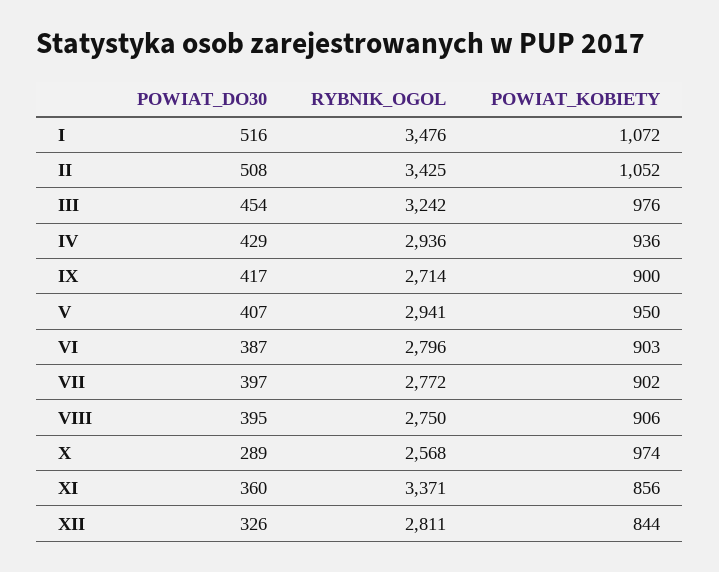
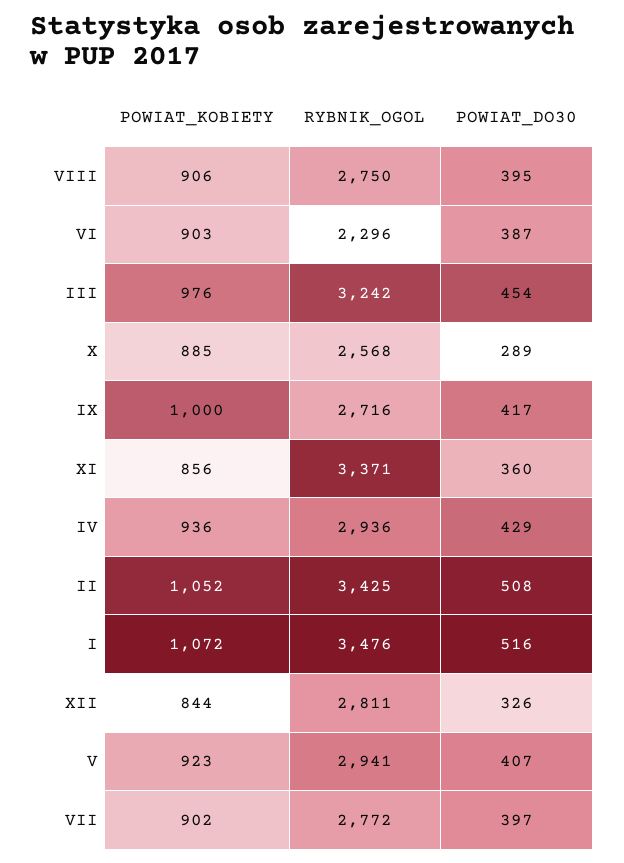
  {
    "POWIAT_DO30": {
      "I": 516,
      "II": 508,
      "III": 454,
      "IV": 429,
      "IX": 417,
      "V": 407,
      "VI": 387,
      "VII": 397,
      "VIII": 395,
      "X": 289,
      "XI": 360,
      "XII": 326
    },
    "RYBNIK_OGOL": {
      "I": 3476,
      "II": 3425,
      "III": 3242,
      "IV": 2936,
-     "IX": 2714,
+     "IX": 2716,
      "V": 2941,
-     "VI": 2796,
+     "VI": 2296,
      "VII": 2772,
      "VIII": 2750,
      "X": 2568,
      "XI": 3371,
      "XII": 2811
    },
    "POWIAT_KOBIETY": {
      "I": 1072,
      "II": 1052,
      "III": 976,
      "IV": 936,
-     "IX": 900,
+     "IX": 1000,
-     "V": 950,
+     "V": 923,
      "VI": 903,
      "VII": 902,
      "VIII": 906,
-     "X": 974,
+     "X": 885,
      "XI": 856,
      "XII": 844
    }
  }

